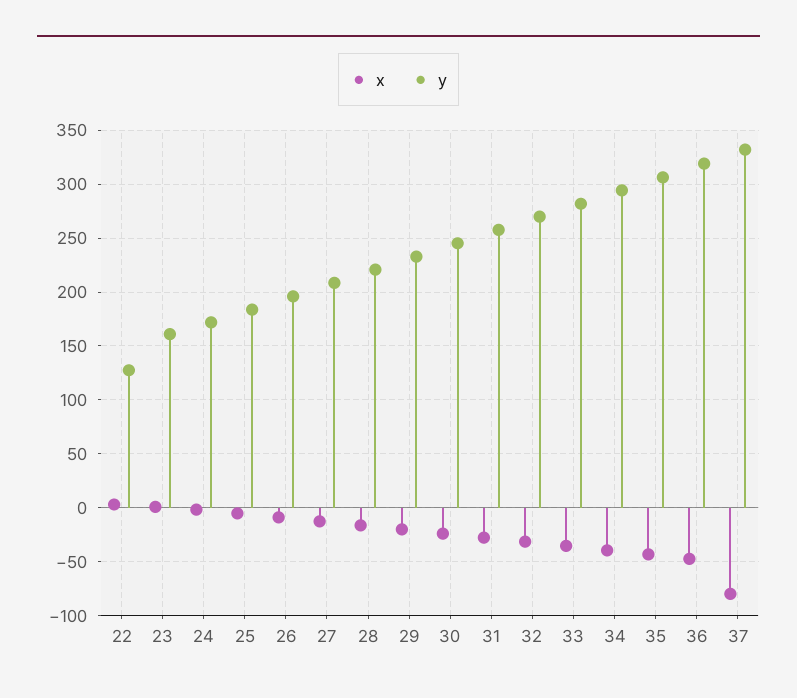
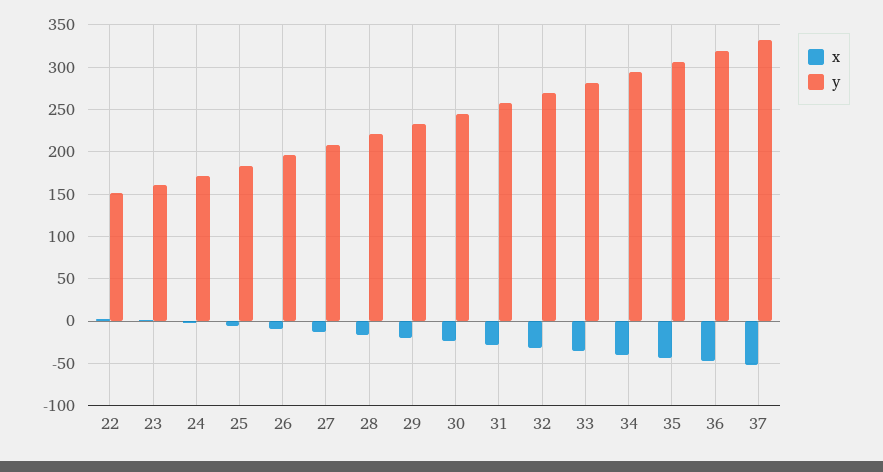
  {
    "x": {
      "22": 0,
      "23": 0,
      "24": 0,
      "25": -10,
      "26": -10,
      "27": -10,
      "28": -20,
      "29": -20,
      "30": -20,
      "31": -30,
      "32": -30,
      "33": -40,
      "34": -40,
      "35": -40,
      "36": -50,
-     "37": -80
+     "37": -50
    },
    "y": {
-     "22": 130,
+     "22": 150,
      "23": 160,
      "24": 170,
      "25": 180,
      "26": 200,
      "27": 210,
      "28": 220,
      "29": 230,
      "30": 250,
      "31": 260,
      "32": 270,
      "33": 280,
      "34": 290,
      "35": 310,
      "36": 320,
      "37": 330
    }
  }

